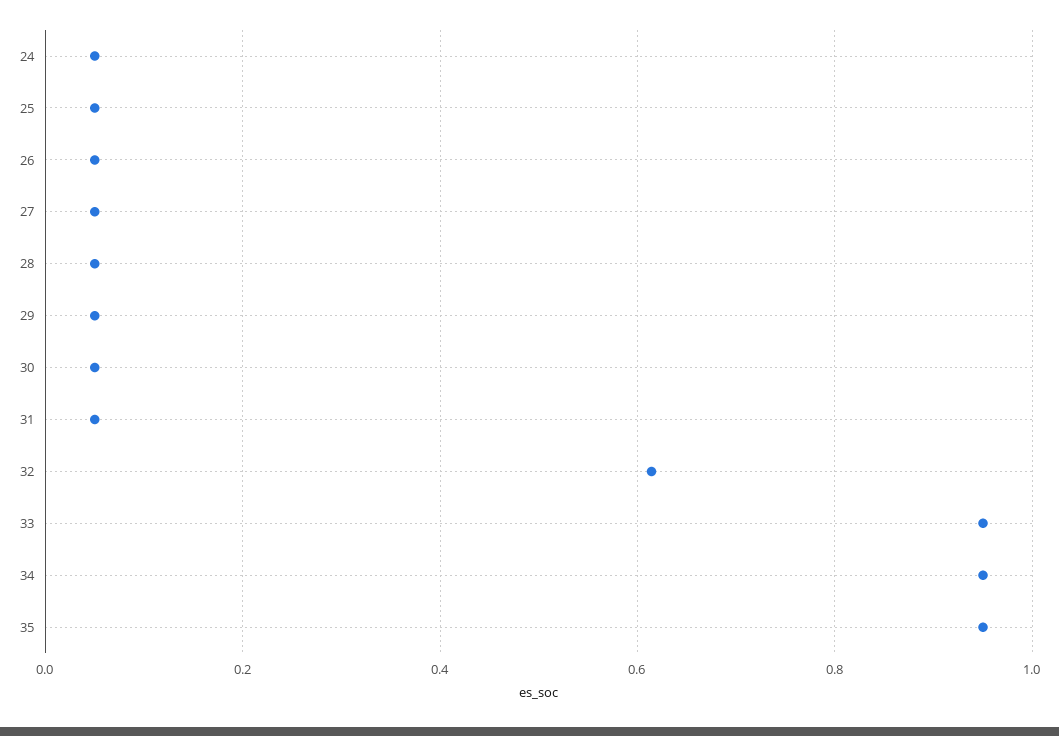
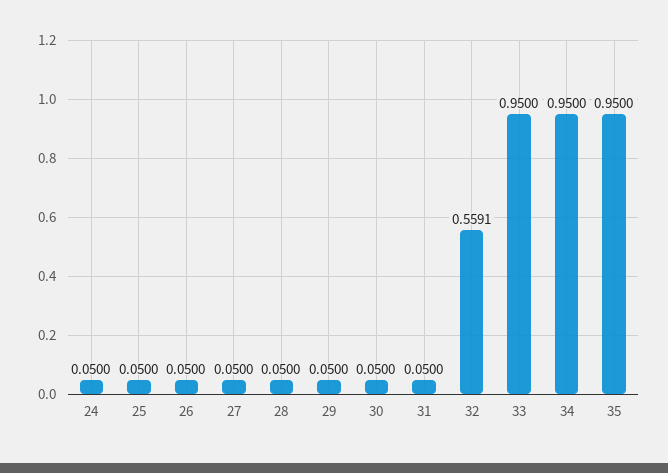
  {
    "24": 0.05,
    "25": 0.05,
    "26": 0.05,
    "27": 0.05,
    "28": 0.05,
    "29": 0.05,
    "30": 0.05,
    "31": 0.05,
-   "32": 0.62,
+   "32": 0.5591,
    "33": 0.95,
    "34": 0.95,
    "35": 0.95
  }

